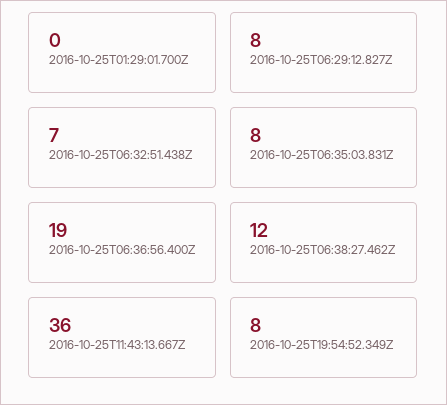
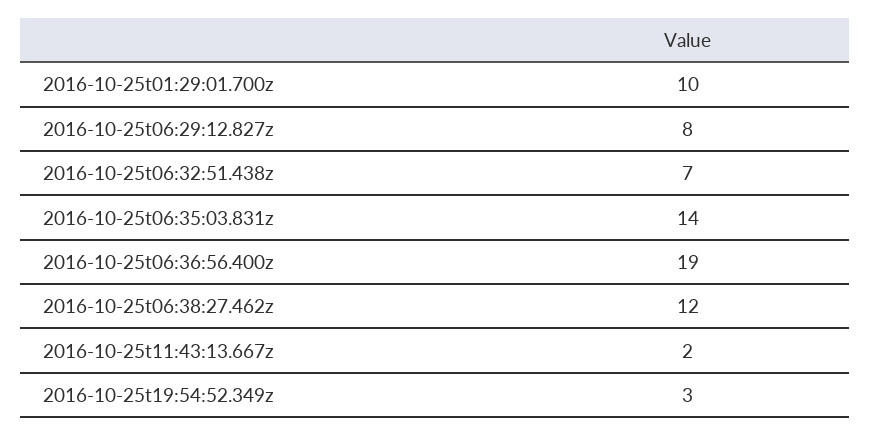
  {
-   "2016-10-25T01:29:01.700Z": 0,
+   "2016-10-25T01:29:01.700Z": 10,
    "2016-10-25T06:29:12.827Z": 8,
    "2016-10-25T06:32:51.438Z": 7,
-   "2016-10-25T06:35:03.831Z": 8,
+   "2016-10-25T06:35:03.831Z": 14,
    "2016-10-25T06:36:56.400Z": 19,
    "2016-10-25T06:38:27.462Z": 12,
-   "2016-10-25T11:43:13.667Z": 36,
+   "2016-10-25T11:43:13.667Z": 2,
-   "2016-10-25T19:54:52.349Z": 8
+   "2016-10-25T19:54:52.349Z": 3
  }

